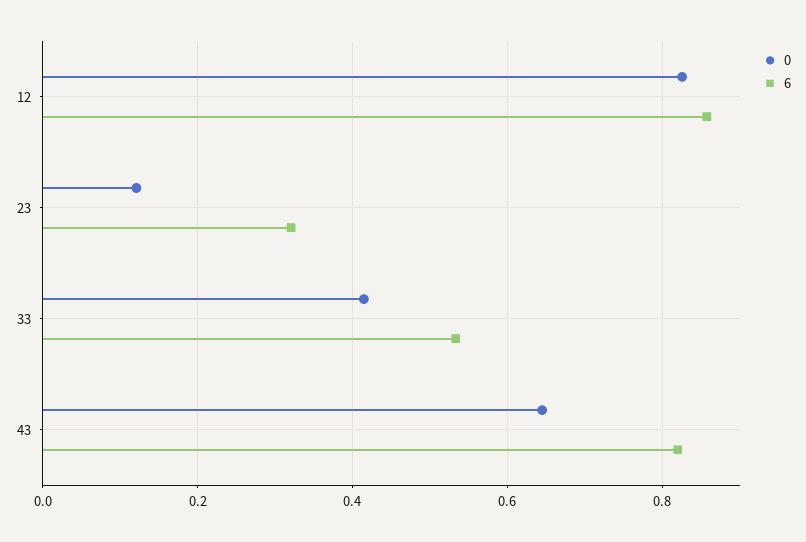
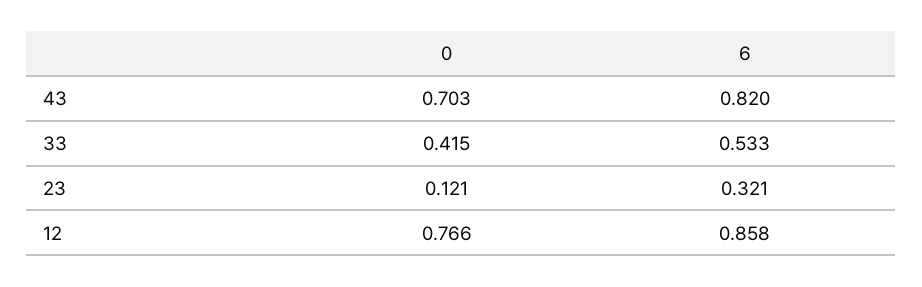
  {
    "0": {
-     "12": 0.82,
+     "12": 0.766,
      "23": 0.121,
      "33": 0.415,
-     "43": 0.64
+     "43": 0.703
    },
    "6": {
      "12": 0.858,
      "23": 0.321,
      "33": 0.533,
      "43": 0.82
    }
  }

